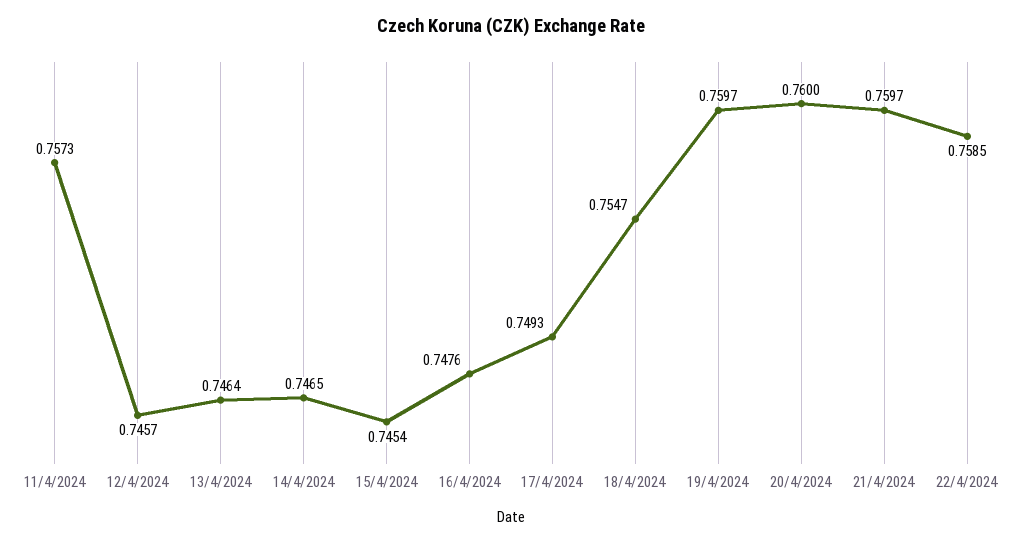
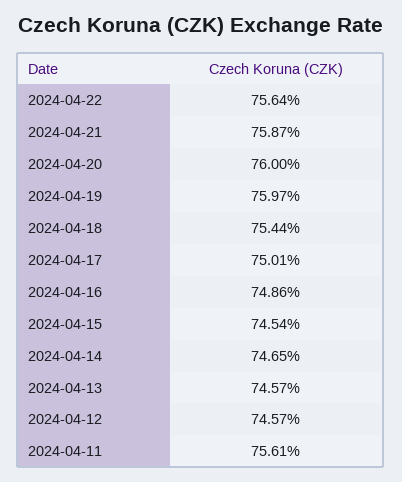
  {
-   "11/4/2024": 0.7573,
+   "11/4/2024": 0.7561,
    "12/4/2024": 0.7457,
-   "13/4/2024": 0.7464,
+   "13/4/2024": 0.7457,
    "14/4/2024": 0.7465,
    "15/4/2024": 0.7454,
-   "16/4/2024": 0.7476,
+   "16/4/2024": 0.7486,
-   "17/4/2024": 0.7493,
+   "17/4/2024": 0.7501,
-   "18/4/2024": 0.7547,
+   "18/4/2024": 0.7544,
    "19/4/2024": 0.7597,
    "20/4/2024": 0.76,
-   "21/4/2024": 0.7597,
+   "21/4/2024": 0.7587,
-   "22/4/2024": 0.7585
+   "22/4/2024": 0.7564
  }

